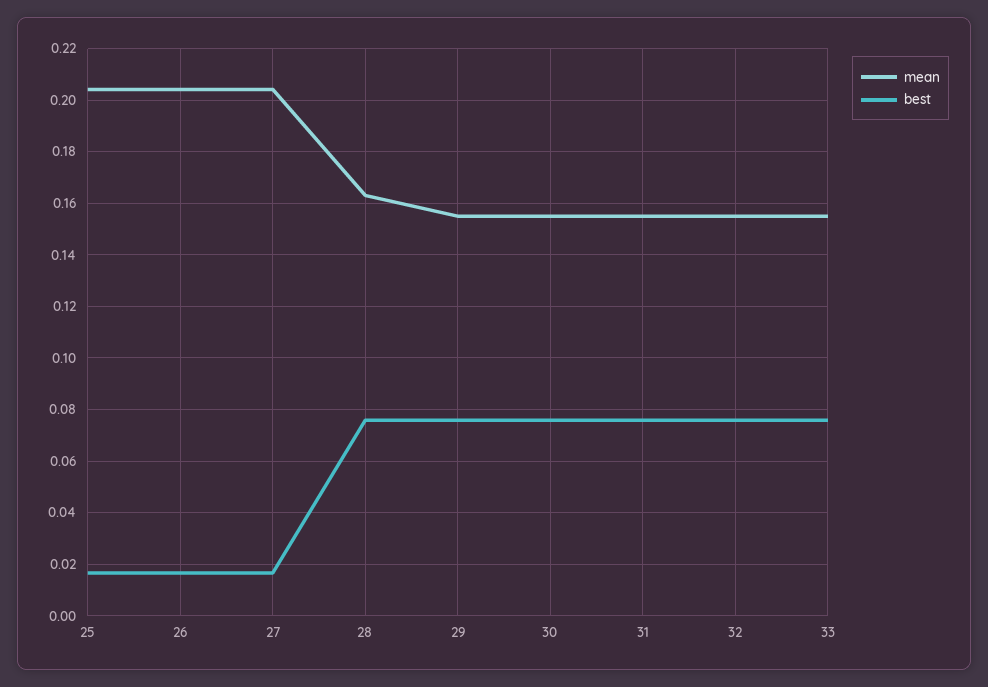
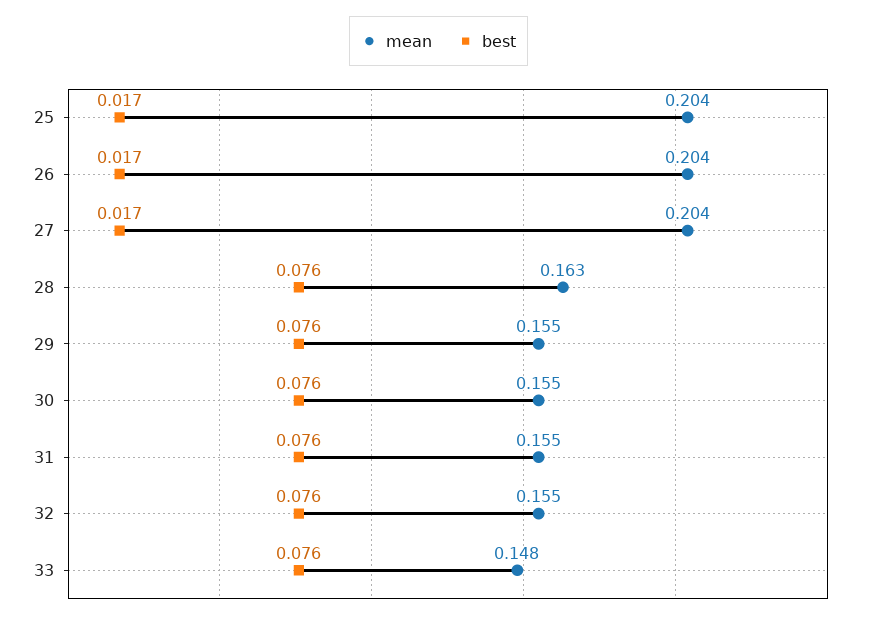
  {
    "mean": {
      "25": 0.204,
      "26": 0.204,
      "27": 0.204,
      "28": 0.163,
      "29": 0.155,
      "30": 0.155,
      "31": 0.155,
      "32": 0.155,
-     "33": 0.155
+     "33": 0.148
    },
    "best": {
      "25": 0.017,
      "26": 0.017,
      "27": 0.017,
      "28": 0.076,
      "29": 0.076,
      "30": 0.076,
      "31": 0.076,
      "32": 0.076,
      "33": 0.076
    }
  }

